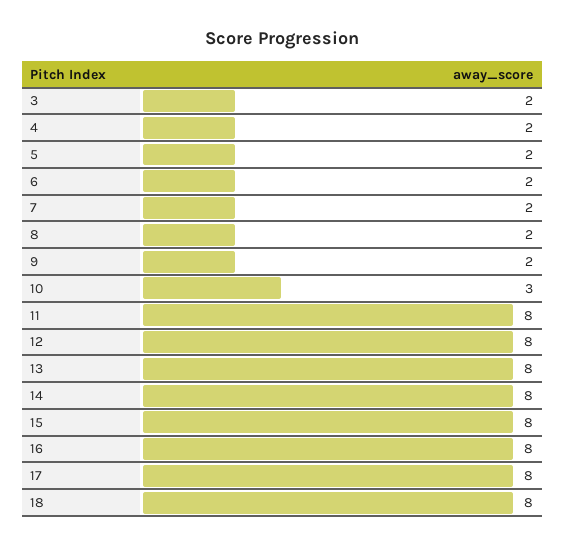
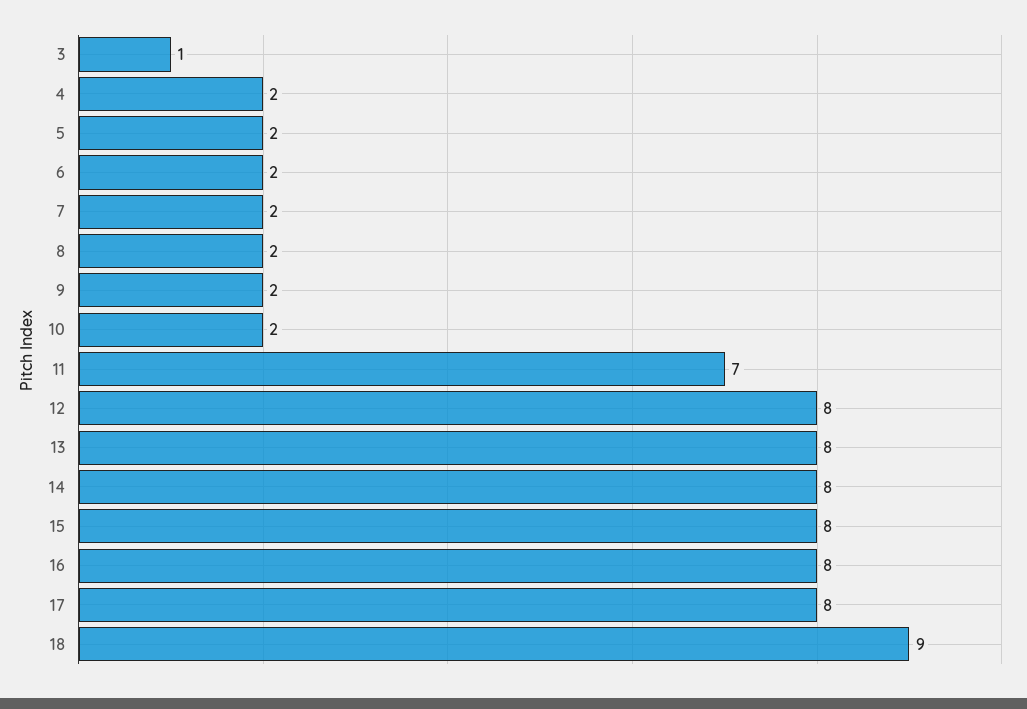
  {
-   "3": 2,
+   "3": 1,
    "4": 2,
    "5": 2,
    "6": 2,
    "7": 2,
    "8": 2,
    "9": 2,
-   "10": 3,
+   "10": 2,
-   "11": 8,
+   "11": 7,
    "12": 8,
    "13": 8,
    "14": 8,
    "15": 8,
    "16": 8,
    "17": 8,
-   "18": 8
+   "18": 9
  }

